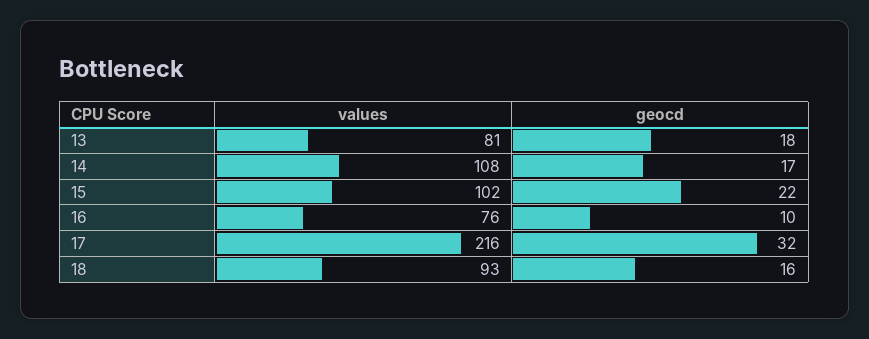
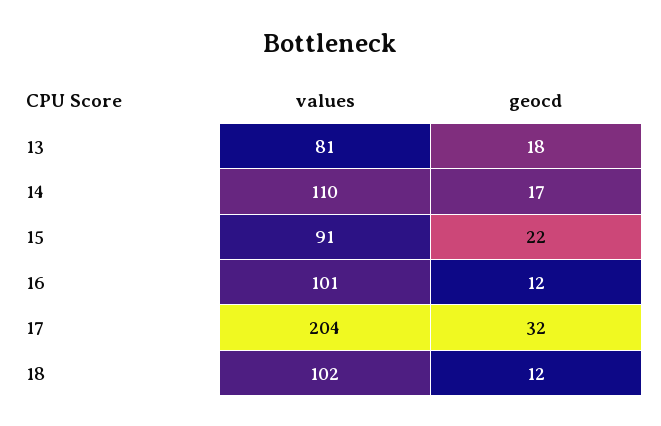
  {
    "values": {
      "13": 81,
-     "14": 108,
+     "14": 110,
-     "15": 102,
+     "15": 91,
-     "16": 76,
+     "16": 101,
-     "17": 216,
+     "17": 204,
-     "18": 93
+     "18": 102
    },
    "geocd": {
      "13": 18,
      "14": 17,
      "15": 22,
-     "16": 10,
+     "16": 12,
      "17": 32,
-     "18": 16
+     "18": 12
    }
  }

